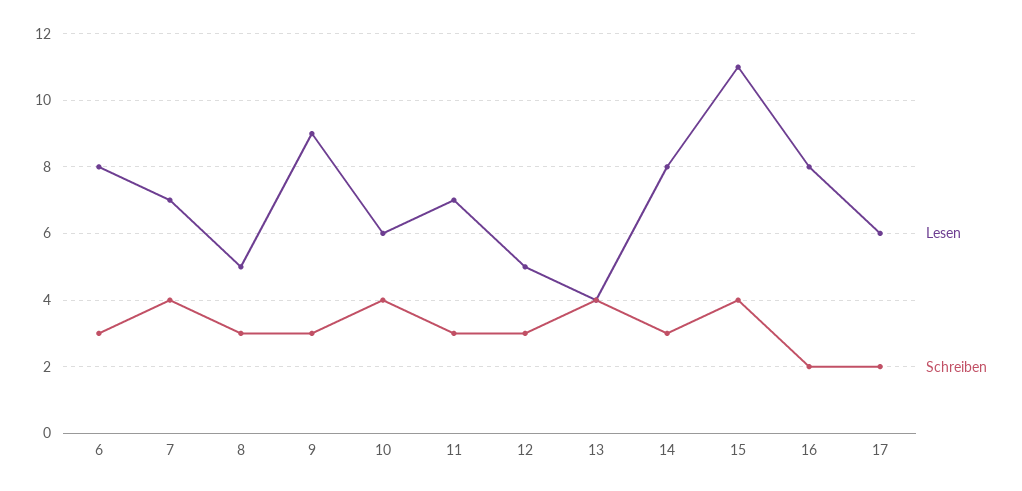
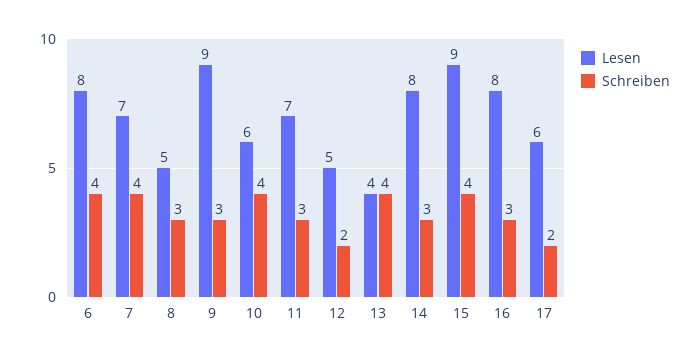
  {
    "Lesen": {
      "6": 8,
      "7": 7,
      "8": 5,
      "9": 9,
      "10": 6,
      "11": 7,
      "12": 5,
      "13": 4,
      "14": 8,
-     "15": 11,
+     "15": 9,
      "16": 8,
      "17": 6
    },
    "Schreiben": {
-     "6": 3,
+     "6": 4,
      "7": 4,
      "8": 3,
      "9": 3,
      "10": 4,
      "11": 3,
-     "12": 3,
+     "12": 2,
      "13": 4,
      "14": 3,
      "15": 4,
-     "16": 2,
+     "16": 3,
      "17": 2
    }
  }

